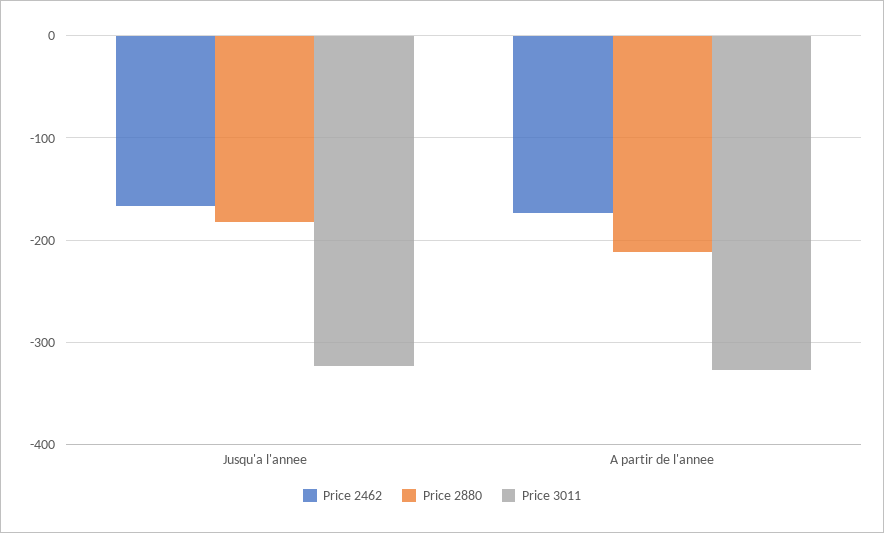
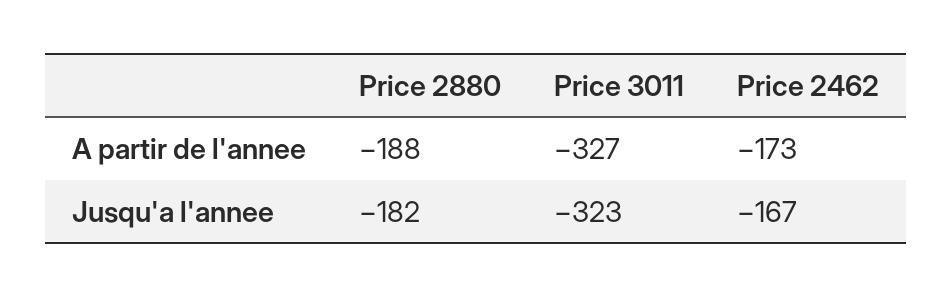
  {
    "Price 2462": {
      "Jusqu'a l'annee": -167,
      "A partir de l'annee": -173
    },
    "Price 2880": {
      "Jusqu'a l'annee": -182,
-     "A partir de l'annee": -210
+     "A partir de l'annee": -188
    },
    "Price 3011": {
      "Jusqu'a l'annee": -323,
      "A partir de l'annee": -327
    }
  }

